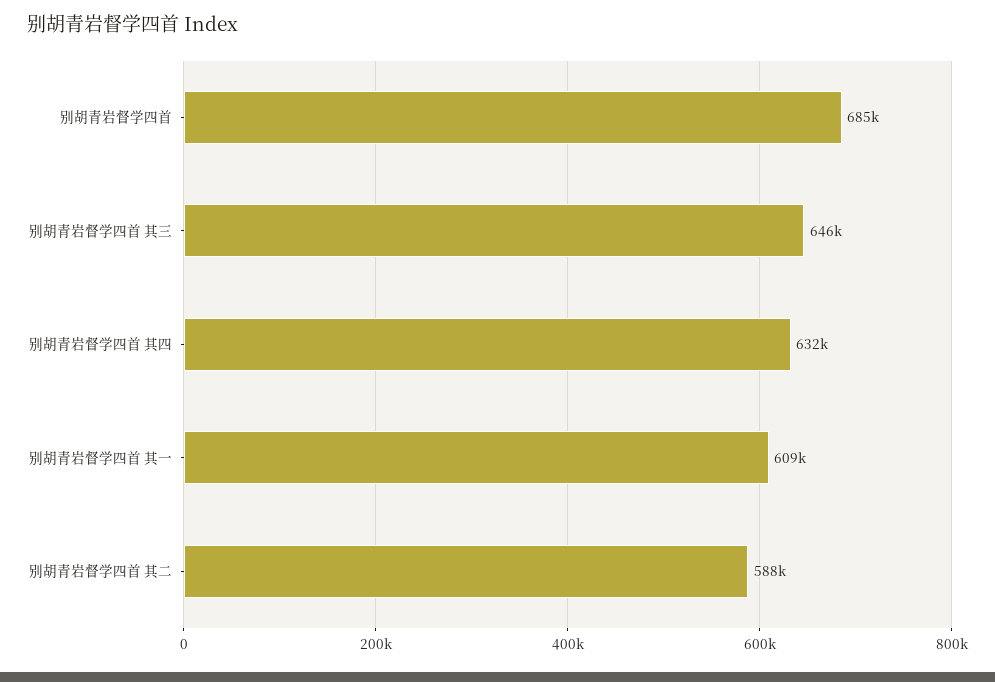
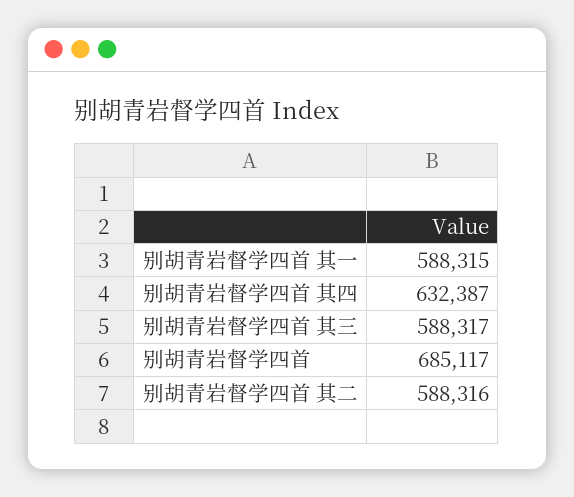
  {
    "别胡青岩督学四首": 685117,
-   "别胡青岩督学四首 其三": 646000,
+   "别胡青岩督学四首 其三": 588317,
    "别胡青岩督学四首 其四": 632387,
-   "别胡青岩督学四首 其一": 609000,
+   "别胡青岩督学四首 其一": 588315,
    "别胡青岩督学四首 其二": 588316
  }

